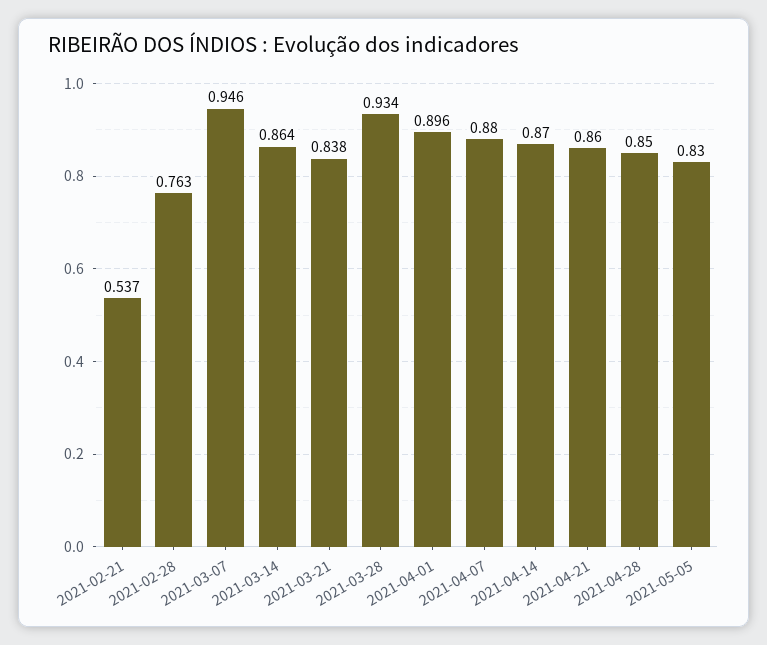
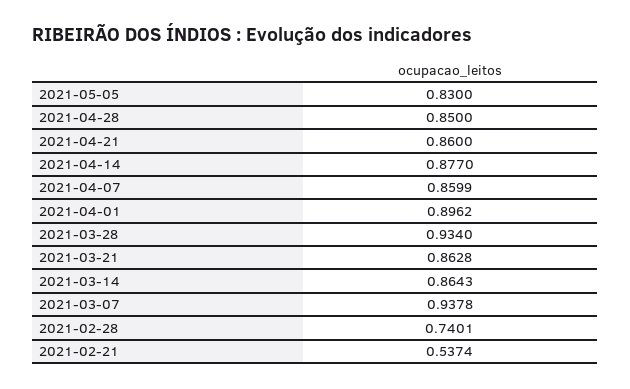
  {
    "2021-02-21": 0.5374,
-   "2021-02-28": 0.763,
+   "2021-02-28": 0.7401,
-   "2021-03-07": 0.946,
+   "2021-03-07": 0.9378,
    "2021-03-14": 0.8643,
-   "2021-03-21": 0.838,
+   "2021-03-21": 0.8628,
    "2021-03-28": 0.934,
    "2021-04-01": 0.8962,
-   "2021-04-07": 0.88,
+   "2021-04-07": 0.8599,
-   "2021-04-14": 0.87,
+   "2021-04-14": 0.877,
    "2021-04-21": 0.86,
    "2021-04-28": 0.85,
    "2021-05-05": 0.83
  }

